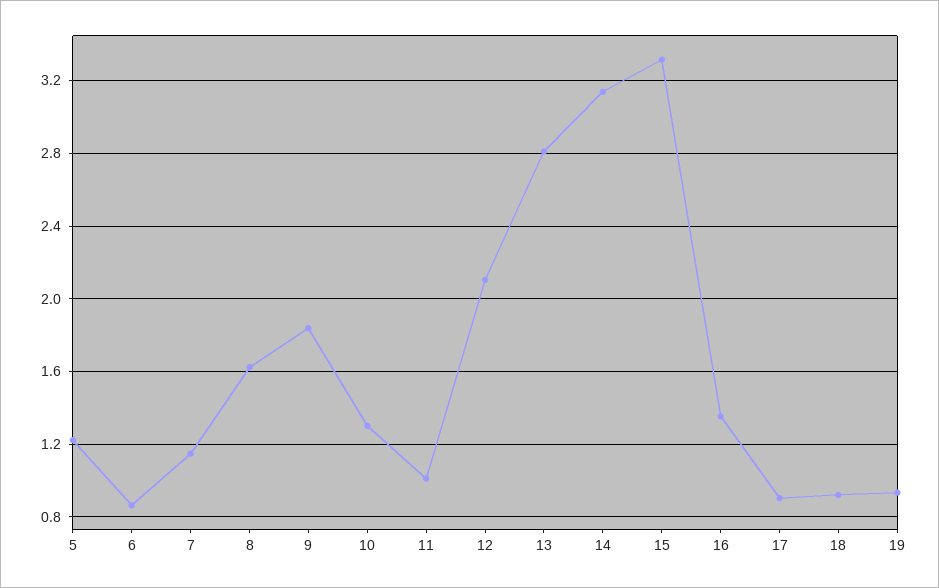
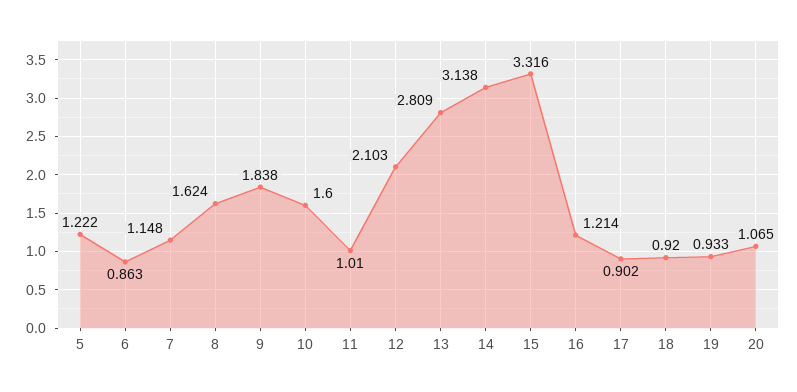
  {
    "5": 1.222,
    "6": 0.863,
    "7": 1.148,
    "8": 1.624,
    "9": 1.838,
-   "10": 1.3,
+   "10": 1.6,
    "11": 1.01,
    "12": 2.103,
    "13": 2.809,
    "14": 3.138,
    "15": 3.316,
-   "16": 1.35,
+   "16": 1.214,
    "17": 0.902,
    "18": 0.92,
-   "19": 0.933
+   "19": 0.933,
+   "20": 1.065
  }

